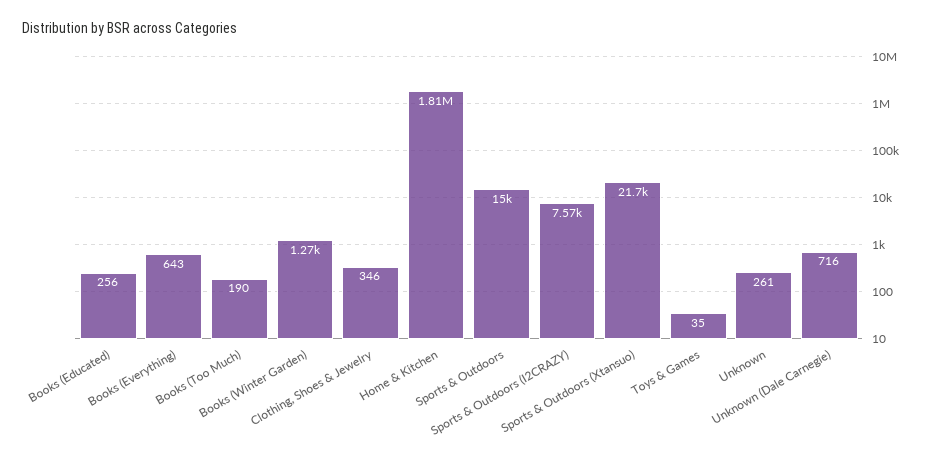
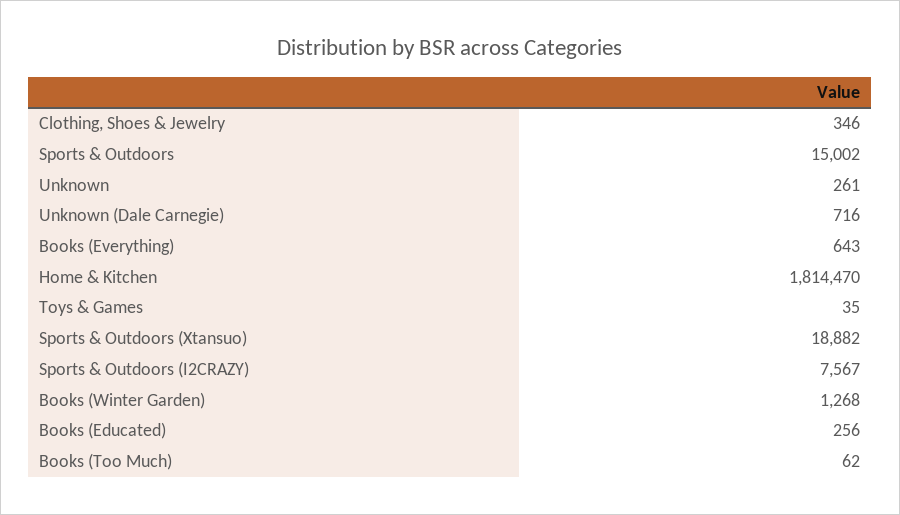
  {
    "Books (Educated)": 256,
    "Books (Everything)": 643,
-   "Books (Too Much)": 190,
+   "Books (Too Much)": 62,
    "Books (Winter Garden)": 1268,
    "Clothing, Shoes & Jewelry": 346,
    "Home & Kitchen": 1814470,
    "Sports & Outdoors": 15002,
    "Sports & Outdoors (I2CRAZY)": 7567,
-   "Sports & Outdoors (Xtansuo)": 21700,
+   "Sports & Outdoors (Xtansuo)": 18882,
    "Toys & Games": 35,
    "Unknown": 261,
    "Unknown (Dale Carnegie)": 716
  }

